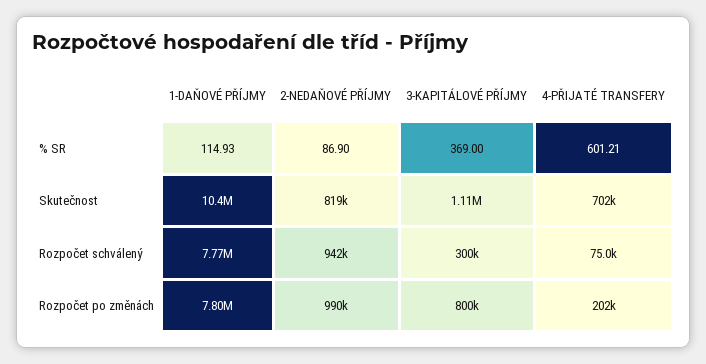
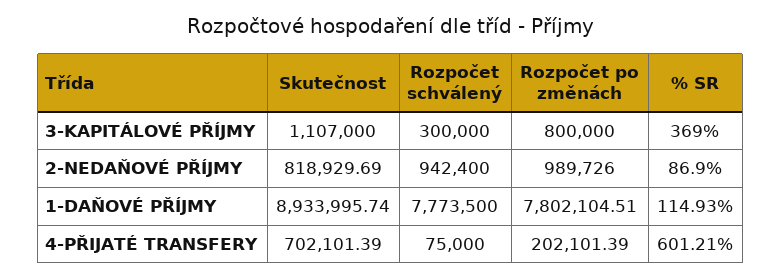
  {
    "1-DAŇOVÉ PŘÍJMY": {
      "% SR": 114.93,
-     "Skutečnost": 10400000,
+     "Skutečnost": 8933995.74,
      "Rozpočet schválený": 7773500,
      "Rozpočet po změnách": 7802104.51
    },
    "2-NEDAŇOVÉ PŘÍJMY": {
      "% SR": 86.9,
      "Skutečnost": 818929.69,
      "Rozpočet schválený": 942400,
      "Rozpočet po změnách": 989726
    },
    "3-KAPITÁLOVÉ PŘÍJMY": {
      "% SR": 369,
      "Skutečnost": 1107000,
      "Rozpočet schválený": 300000,
      "Rozpočet po změnách": 800000
    },
    "4-PŘIJATÉ TRANSFERY": {
      "% SR": 601.21,
      "Skutečnost": 702101.39,
      "Rozpočet schválený": 75000,
      "Rozpočet po změnách": 202101.39
    }
  }

